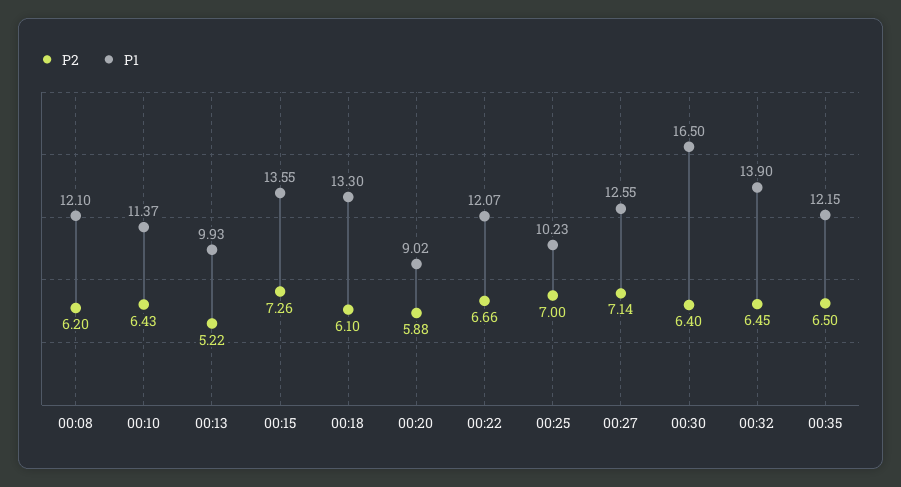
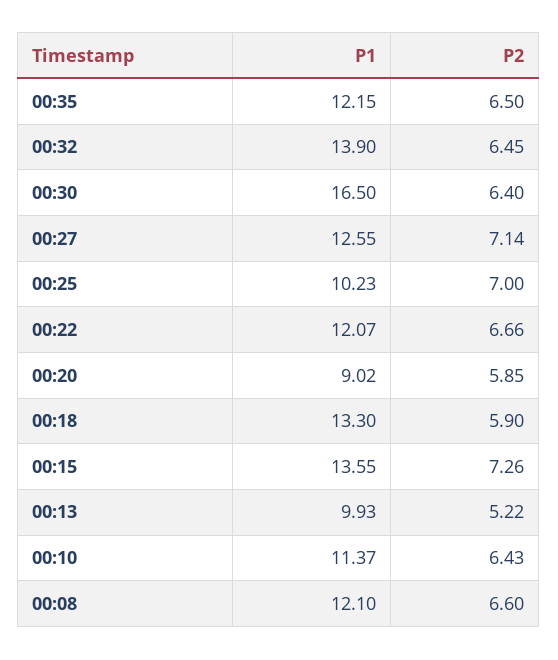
  {
    "P2": {
-     "00:08": 6.2,
+     "00:08": 6.6,
      "00:10": 6.43,
      "00:13": 5.22,
      "00:15": 7.26,
-     "00:18": 6.1,
+     "00:18": 5.9,
-     "00:20": 5.88,
+     "00:20": 5.85,
      "00:22": 6.66,
      "00:25": 7,
      "00:27": 7.14,
      "00:30": 6.4,
      "00:32": 6.45,
      "00:35": 6.5
    },
    "P1": {
      "00:08": 12.1,
      "00:10": 11.37,
      "00:13": 9.93,
      "00:15": 13.55,
      "00:18": 13.3,
      "00:20": 9.02,
      "00:22": 12.07,
      "00:25": 10.23,
      "00:27": 12.55,
      "00:30": 16.5,
      "00:32": 13.9,
      "00:35": 12.15
    }
  }

